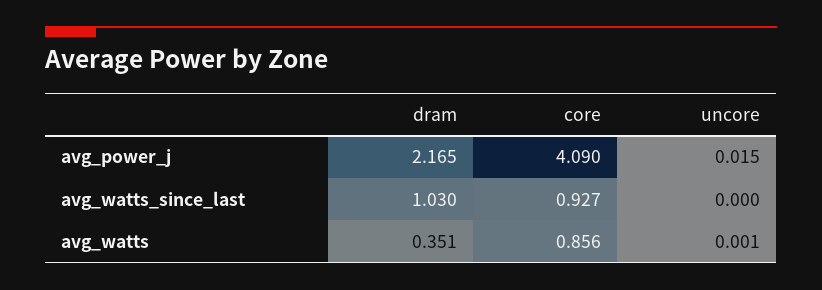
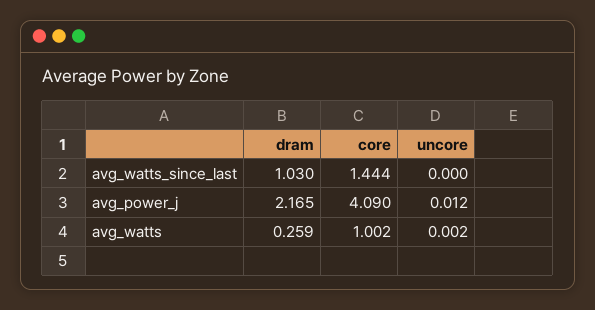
  {
    "dram": {
      "avg_power_j": 2.165,
      "avg_watts_since_last": 1.03,
-     "avg_watts": 0.351
+     "avg_watts": 0.259
    },
    "core": {
      "avg_power_j": 4.09,
-     "avg_watts_since_last": 0.927,
+     "avg_watts_since_last": 1.444,
-     "avg_watts": 0.856
+     "avg_watts": 1.002
    },
    "uncore": {
-     "avg_power_j": 0.015,
+     "avg_power_j": 0.012,
      "avg_watts_since_last": 0,
-     "avg_watts": 0.001
+     "avg_watts": 0.002
    }
  }

